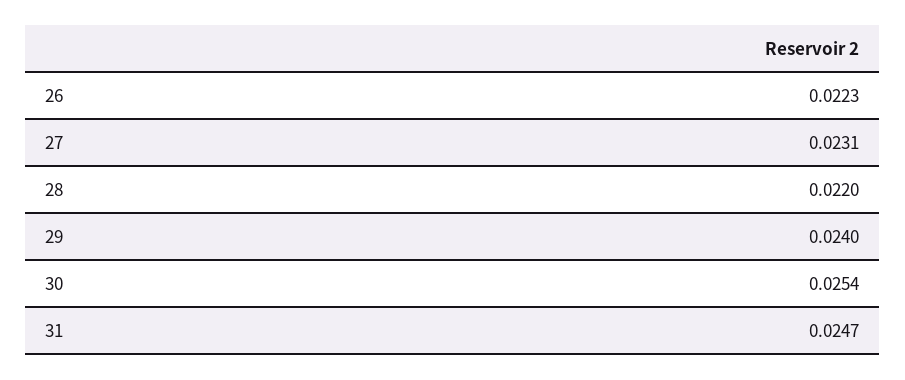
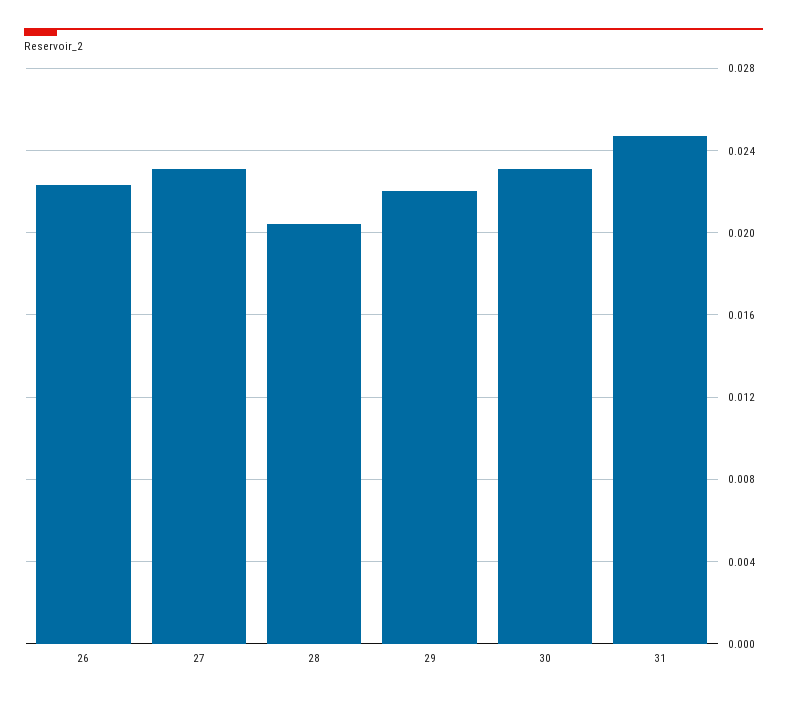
  {
    "26": 0.0223,
    "27": 0.0231,
-   "28": 0.022,
+   "28": 0.0205,
-   "29": 0.024,
+   "29": 0.022,
-   "30": 0.0254,
+   "30": 0.023,
    "31": 0.0247
  }

